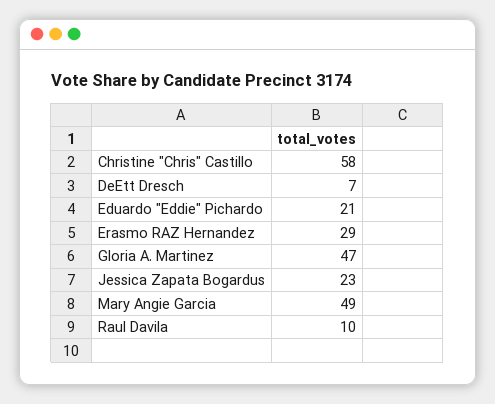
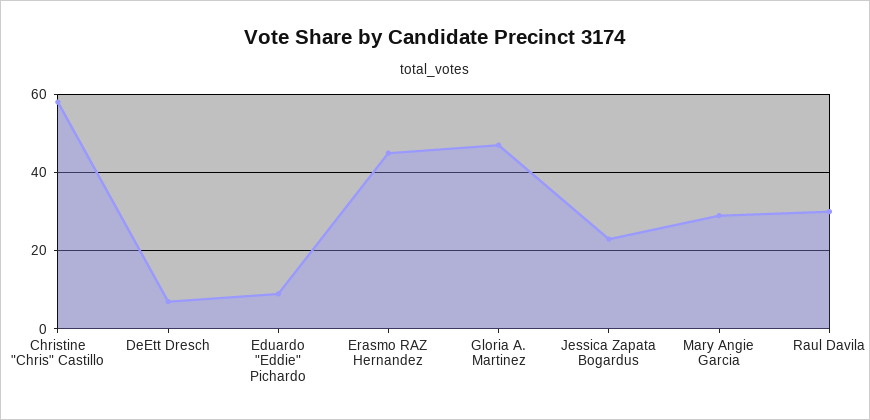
  {
    "Christine \"Chris\" Castillo": 58,
    "DeEtt Dresch": 7,
-   "Eduardo \"Eddie\" Pichardo": 21,
+   "Eduardo \"Eddie\" Pichardo": 10,
-   "Erasmo RAZ Hernandez": 29,
+   "Erasmo RAZ Hernandez": 45,
    "Gloria A. Martinez": 47,
    "Jessica Zapata Bogardus": 23,
-   "Mary Angie Garcia": 49,
+   "Mary Angie Garcia": 30,
-   "Raul Davila": 10
+   "Raul Davila": 30
  }

